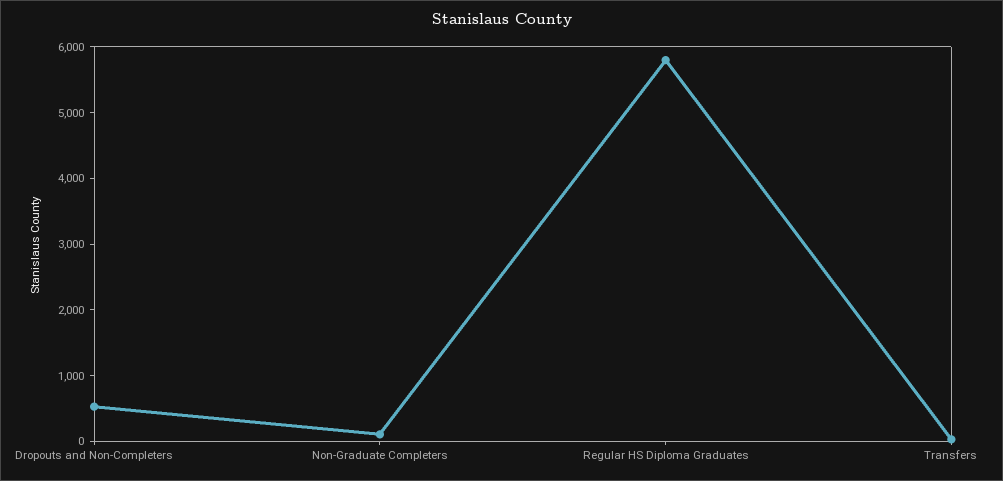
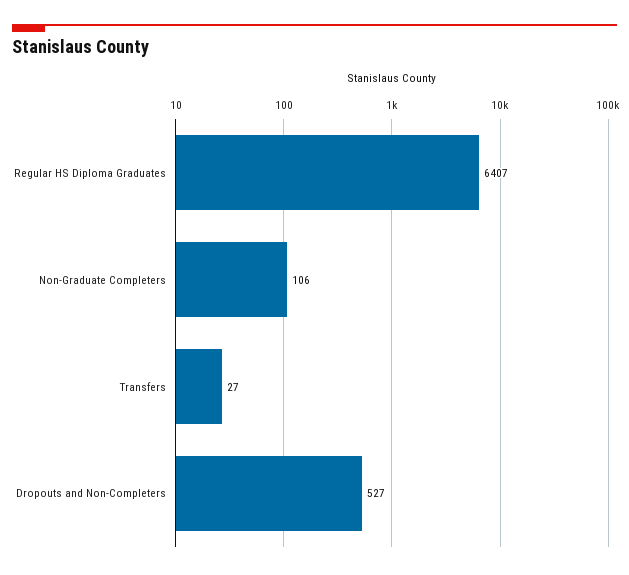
  {
    "Dropouts and Non-Completers": 527,
    "Non-Graduate Completers": 106,
-   "Regular HS Diploma Graduates": 5800,
+   "Regular HS Diploma Graduates": 6407,
    "Transfers": 27
  }

